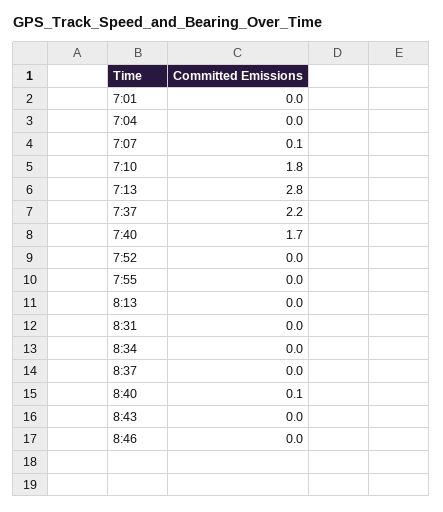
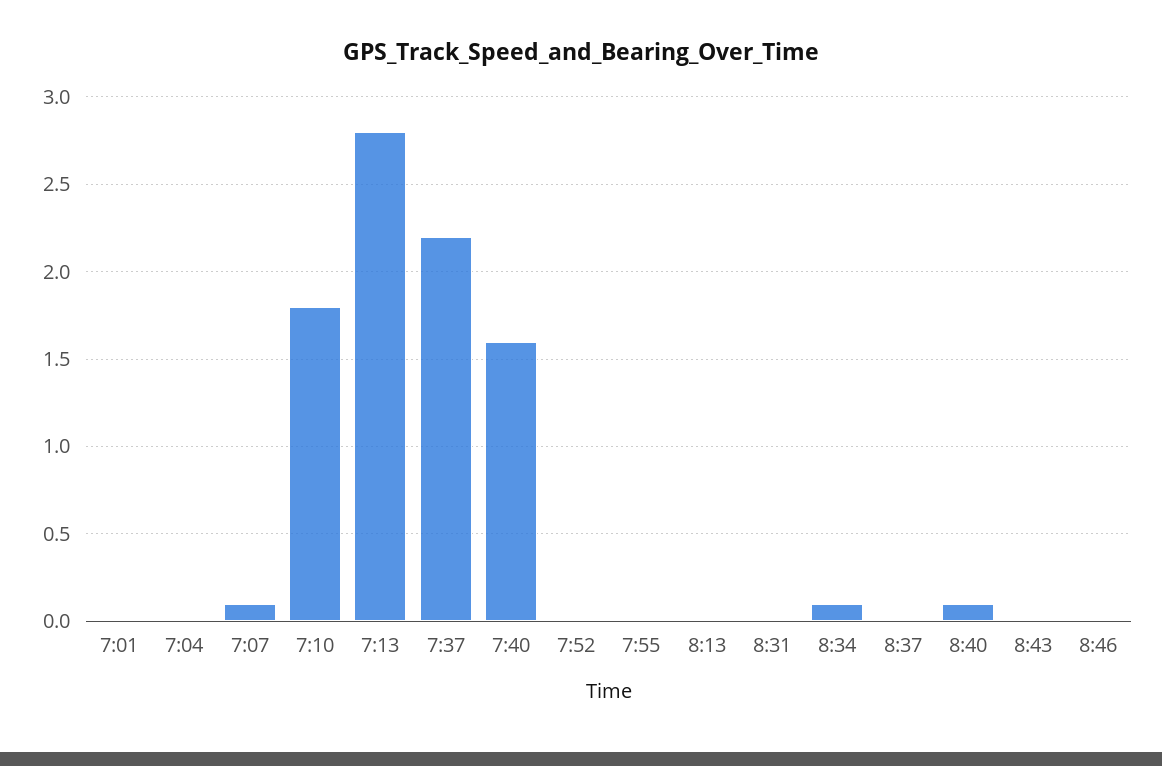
  {
    "7:01": 0,
    "7:04": 0,
    "7:07": 0.1,
    "7:10": 1.8,
    "7:13": 2.8,
    "7:37": 2.2,
-   "7:40": 1.7,
+   "7:40": 1.6,
    "7:52": 0,
    "7:55": 0,
    "8:13": 0,
    "8:31": 0,
-   "8:34": 0,
+   "8:34": 0.1,
    "8:37": 0,
    "8:40": 0.1,
    "8:43": 0,
    "8:46": 0
  }

